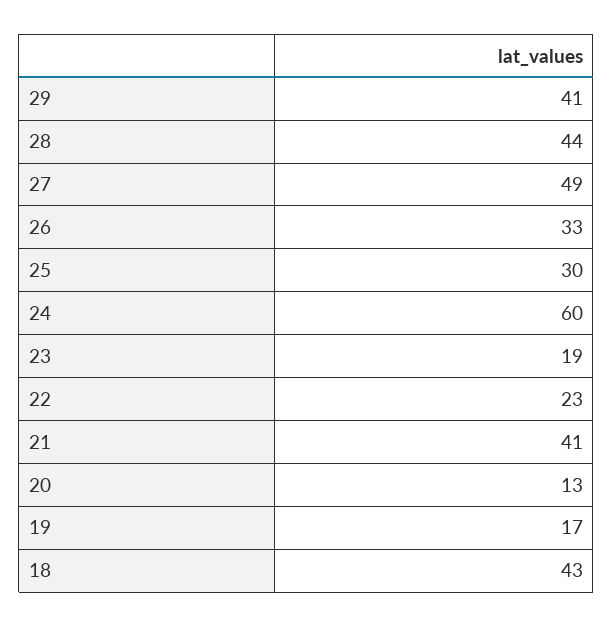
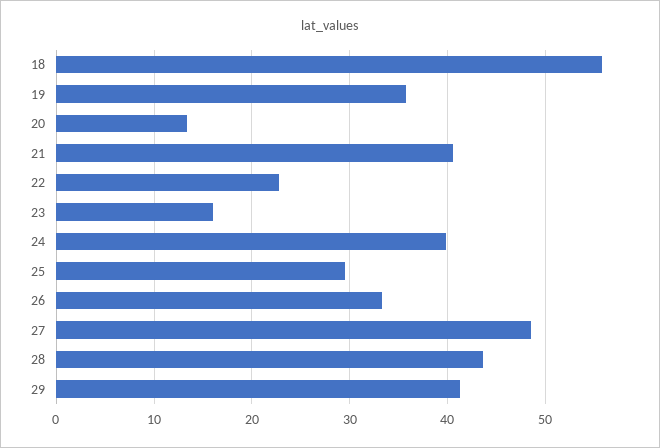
  {
    "29": 41,
    "28": 44,
    "27": 49,
    "26": 33,
    "25": 30,
-   "24": 60,
+   "24": 40,
-   "23": 19,
+   "23": 16,
    "22": 23,
    "21": 41,
    "20": 13,
-   "19": 17,
+   "19": 36,
-   "18": 43
+   "18": 56
  }

